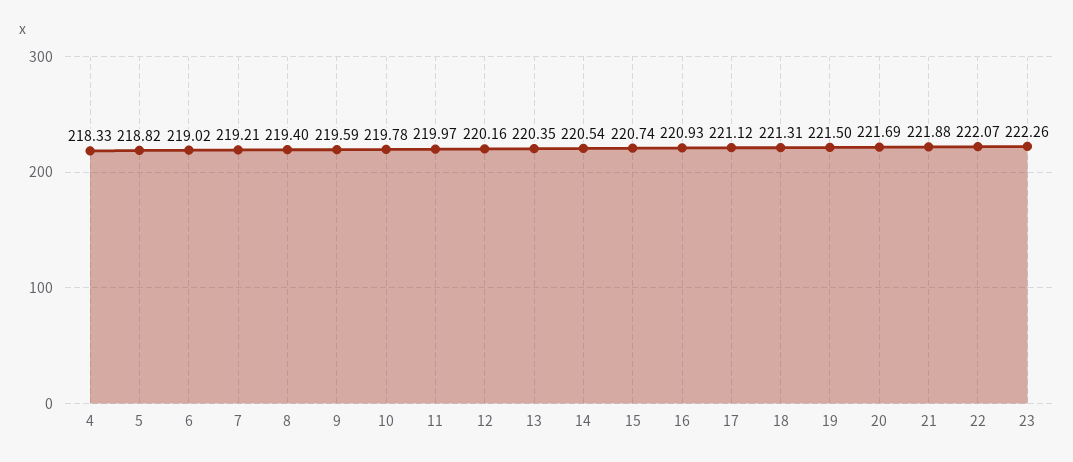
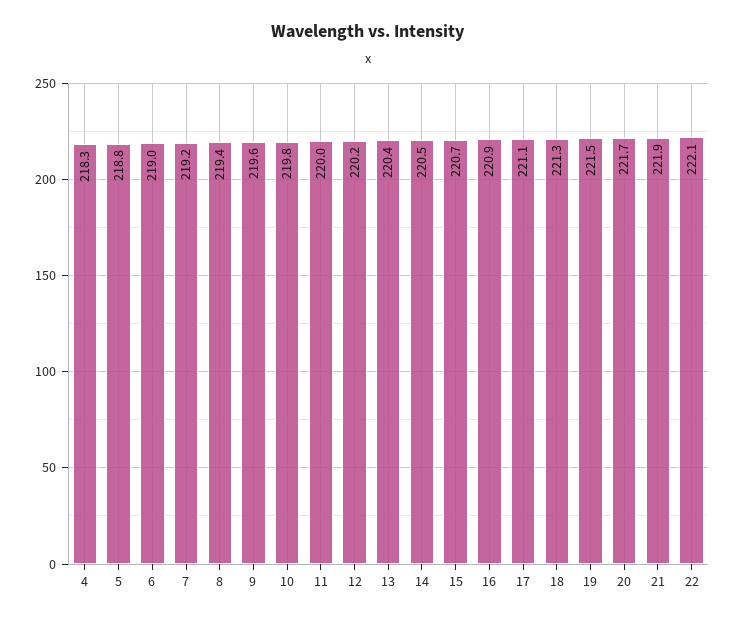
  {
    "4": 218.33,
    "5": 218.82,
    "6": 219.02,
    "7": 219.21,
    "8": 219.4,
    "9": 219.59,
    "10": 219.78,
    "11": 219.97,
    "12": 220.16,
    "13": 220.35,
    "14": 220.54,
    "15": 220.74,
    "16": 220.93,
    "17": 221.12,
    "18": 221.31,
    "19": 221.5,
    "20": 221.69,
    "21": 221.88,
-   "22": 222.07,
+   "22": 222.07
-   "23": 222.26
  }

